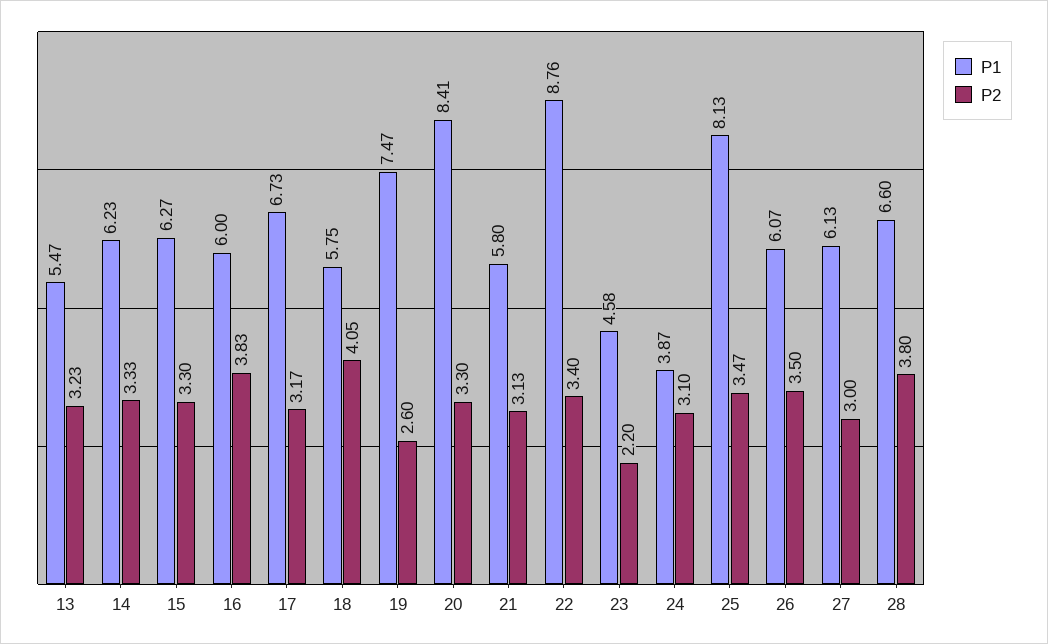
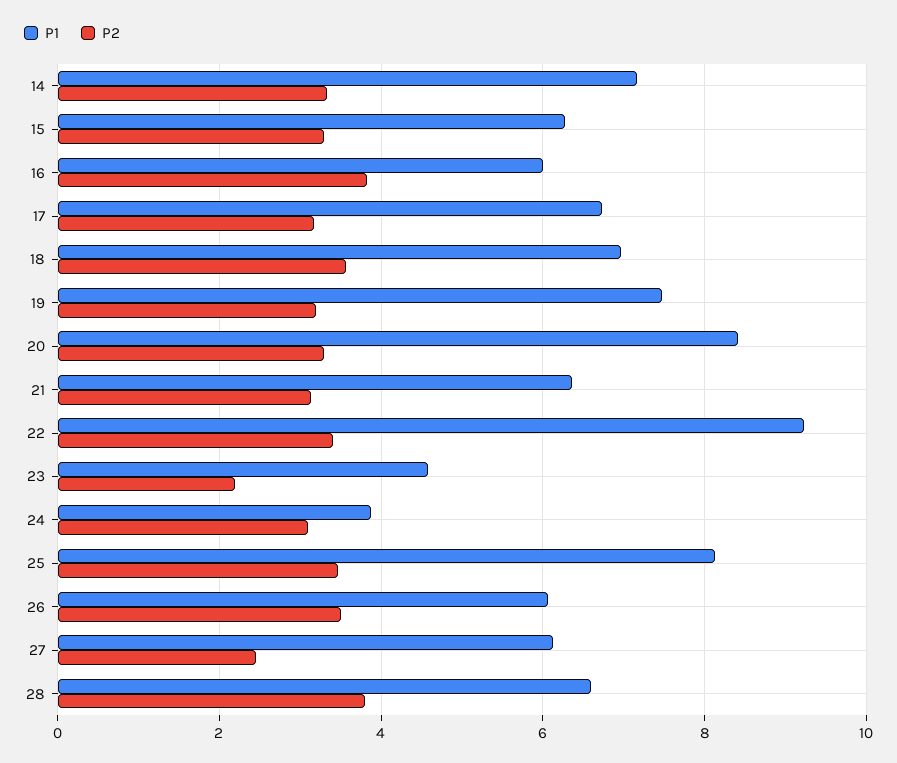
  {
    "P1": {
-     "13": 5.47,
-     "14": 6.23,
+     "14": 7.2,
      "15": 6.27,
      "16": 6,
      "17": 6.73,
-     "18": 5.75,
+     "18": 7,
      "19": 7.47,
      "20": 8.41,
-     "21": 5.8,
+     "21": 6.4,
-     "22": 8.76,
+     "22": 9.2,
      "23": 4.58,
      "24": 3.87,
      "25": 8.13,
      "26": 6.07,
      "27": 6.13,
      "28": 6.6
    },
    "P2": {
-     "13": 3.23,
      "14": 3.33,
      "15": 3.3,
      "16": 3.83,
      "17": 3.17,
-     "18": 4.05,
+     "18": 3.6,
-     "19": 2.6,
+     "19": 3.2,
      "20": 3.3,
      "21": 3.13,
      "22": 3.4,
      "23": 2.2,
      "24": 3.1,
      "25": 3.47,
      "26": 3.5,
-     "27": 3,
+     "27": 2.4,
      "28": 3.8
    }
  }

